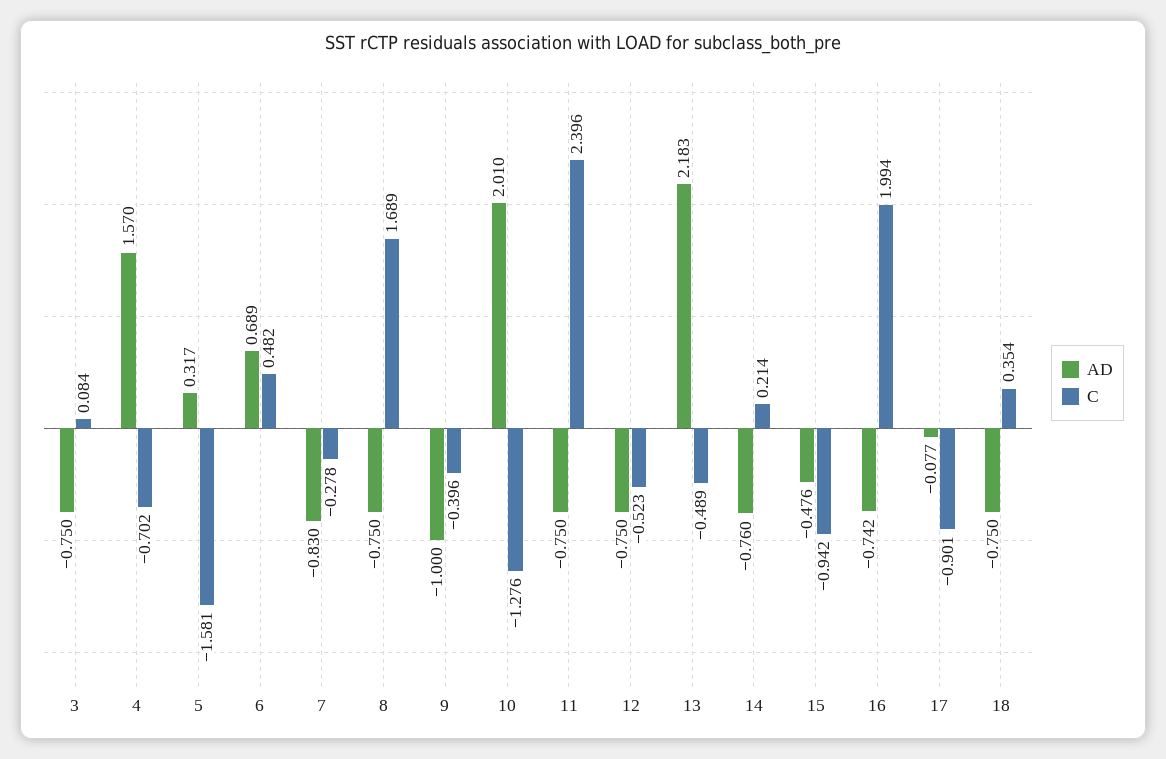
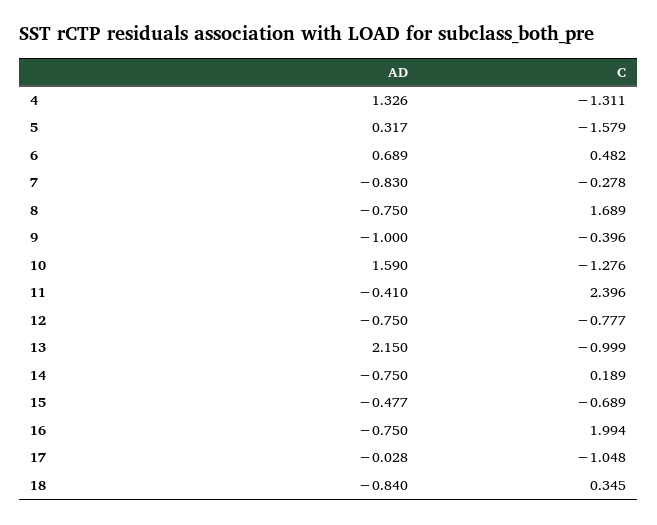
  {
    "AD": {
-     "3": -0.75,
-     "4": 1.57,
+     "4": 1.326,
      "5": 0.317,
      "6": 0.689,
      "7": -0.83,
      "8": -0.75,
      "9": -1,
-     "10": 2.01,
+     "10": 1.59,
-     "11": -0.75,
+     "11": -0.41,
      "12": -0.75,
-     "13": 2.183,
+     "13": 2.15,
-     "14": -0.76,
+     "14": -0.75,
-     "15": -0.476,
+     "15": -0.477,
-     "16": -0.742,
+     "16": -0.75,
-     "17": -0.077,
+     "17": -0.028,
-     "18": -0.75
+     "18": -0.84
    },
    "C": {
-     "3": 0.084,
-     "4": -0.702,
+     "4": -1.311,
-     "5": -1.581,
+     "5": -1.579,
      "6": 0.482,
      "7": -0.278,
      "8": 1.689,
      "9": -0.396,
      "10": -1.276,
      "11": 2.396,
-     "12": -0.523,
+     "12": -0.777,
-     "13": -0.489,
+     "13": -0.999,
-     "14": 0.214,
+     "14": 0.189,
-     "15": -0.942,
+     "15": -0.689,
      "16": 1.994,
-     "17": -0.901,
+     "17": -1.048,
-     "18": 0.354
+     "18": 0.345
    }
  }

